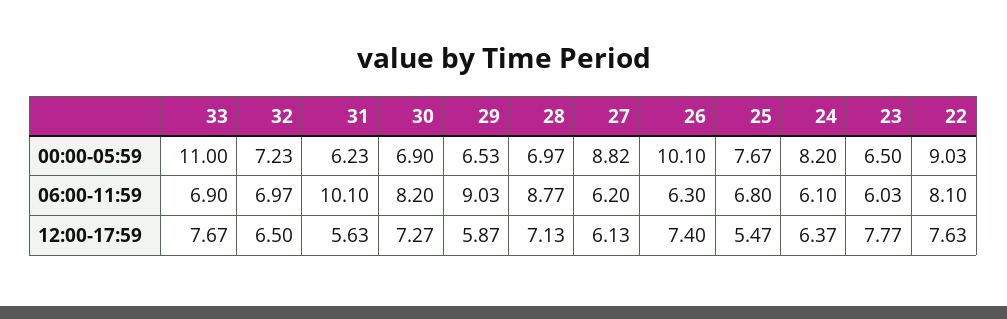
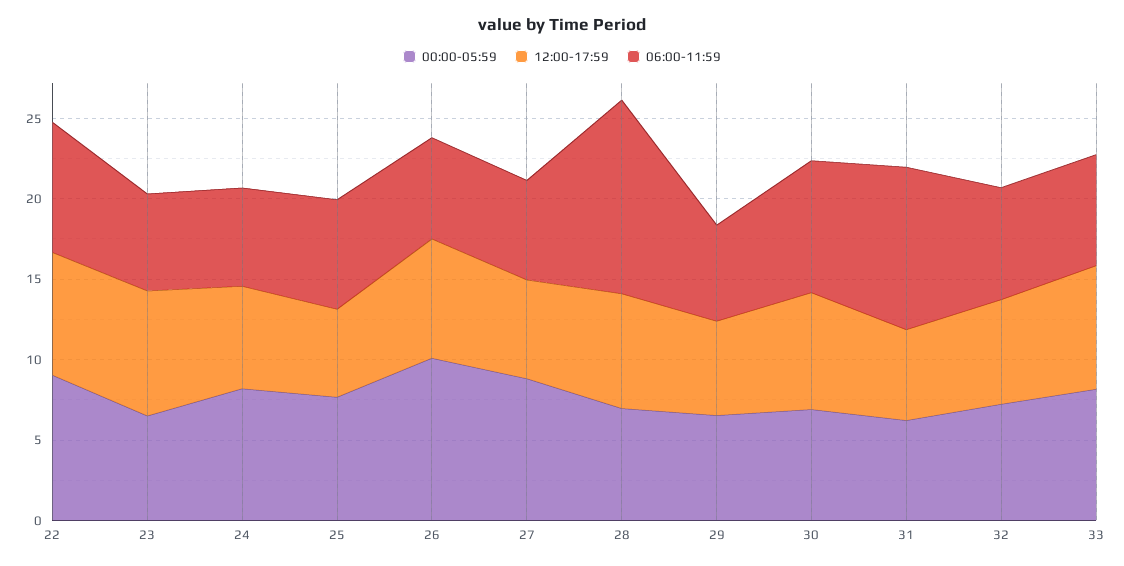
  {
    "00:00-05:59": {
-     "33": 11,
+     "33": 8,
      "32": 7.23,
      "31": 6.23,
      "30": 6.9,
      "29": 6.53,
      "28": 6.97,
      "27": 8.82,
      "26": 10.1,
      "25": 7.67,
      "24": 8.2,
      "23": 6.5,
      "22": 9.03
    },
    "06:00-11:59": {
      "33": 6.9,
      "32": 6.97,
      "31": 10.1,
      "30": 8.2,
-     "29": 9.03,
+     "29": 6,
-     "28": 8.77,
+     "28": 12,
      "27": 6.2,
      "26": 6.3,
      "25": 6.8,
      "24": 6.1,
      "23": 6.03,
      "22": 8.1
    },
    "12:00-17:59": {
      "33": 7.67,
      "32": 6.5,
      "31": 5.63,
      "30": 7.27,
      "29": 5.87,
      "28": 7.13,
      "27": 6.13,
      "26": 7.4,
      "25": 5.47,
      "24": 6.37,
      "23": 7.77,
      "22": 7.63
    }
  }

